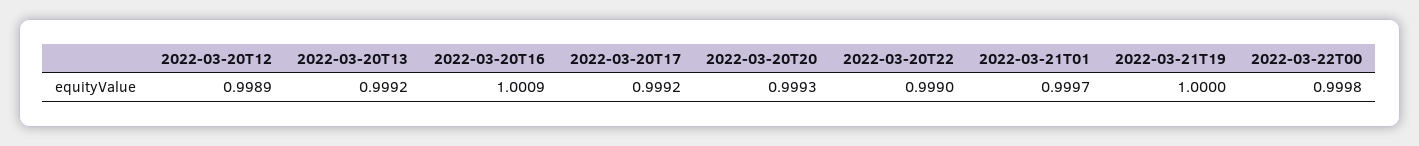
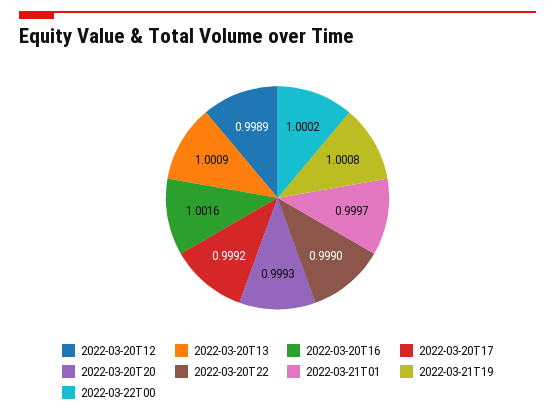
  {
    "2022-03-20T12": 0.9989,
-   "2022-03-20T13": 0.9992,
+   "2022-03-20T13": 1.0009,
-   "2022-03-20T16": 1.0009,
+   "2022-03-20T16": 1.0016,
    "2022-03-20T17": 0.9992,
    "2022-03-20T20": 0.9993,
    "2022-03-20T22": 0.999,
    "2022-03-21T01": 0.9997,
-   "2022-03-21T19": 1,
+   "2022-03-21T19": 1.0008,
-   "2022-03-22T00": 0.9998
+   "2022-03-22T00": 1.0002
  }

